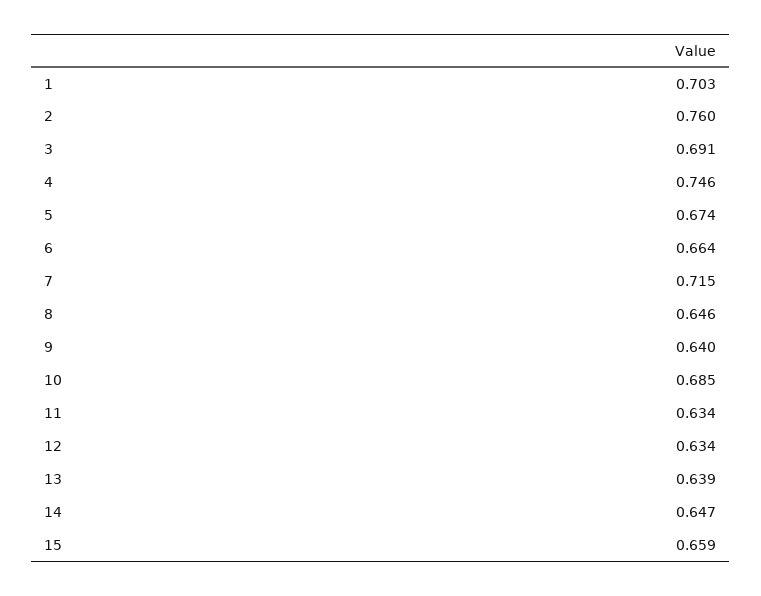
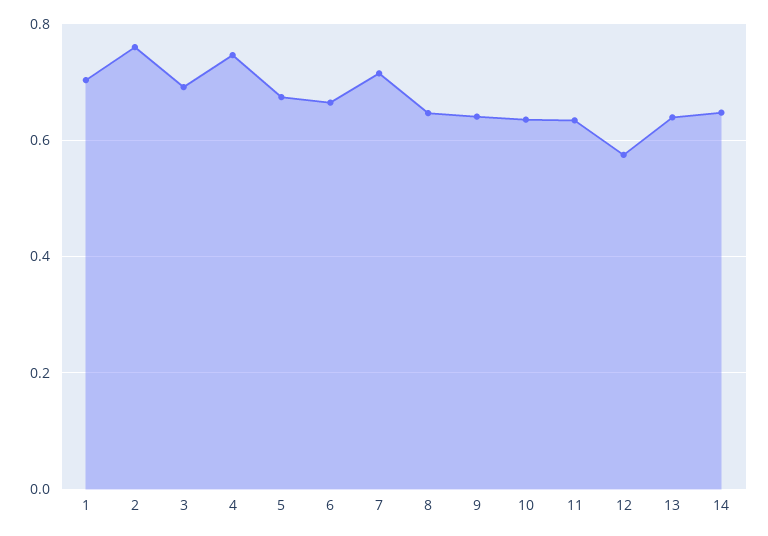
  {
    "1": 0.703,
    "2": 0.76,
    "3": 0.691,
    "4": 0.746,
    "5": 0.674,
    "6": 0.664,
    "7": 0.715,
    "8": 0.646,
    "9": 0.64,
-   "10": 0.685,
+   "10": 0.64,
    "11": 0.634,
-   "12": 0.634,
+   "12": 0.58,
    "13": 0.639,
-   "14": 0.647,
+   "14": 0.647
-   "15": 0.659
  }

